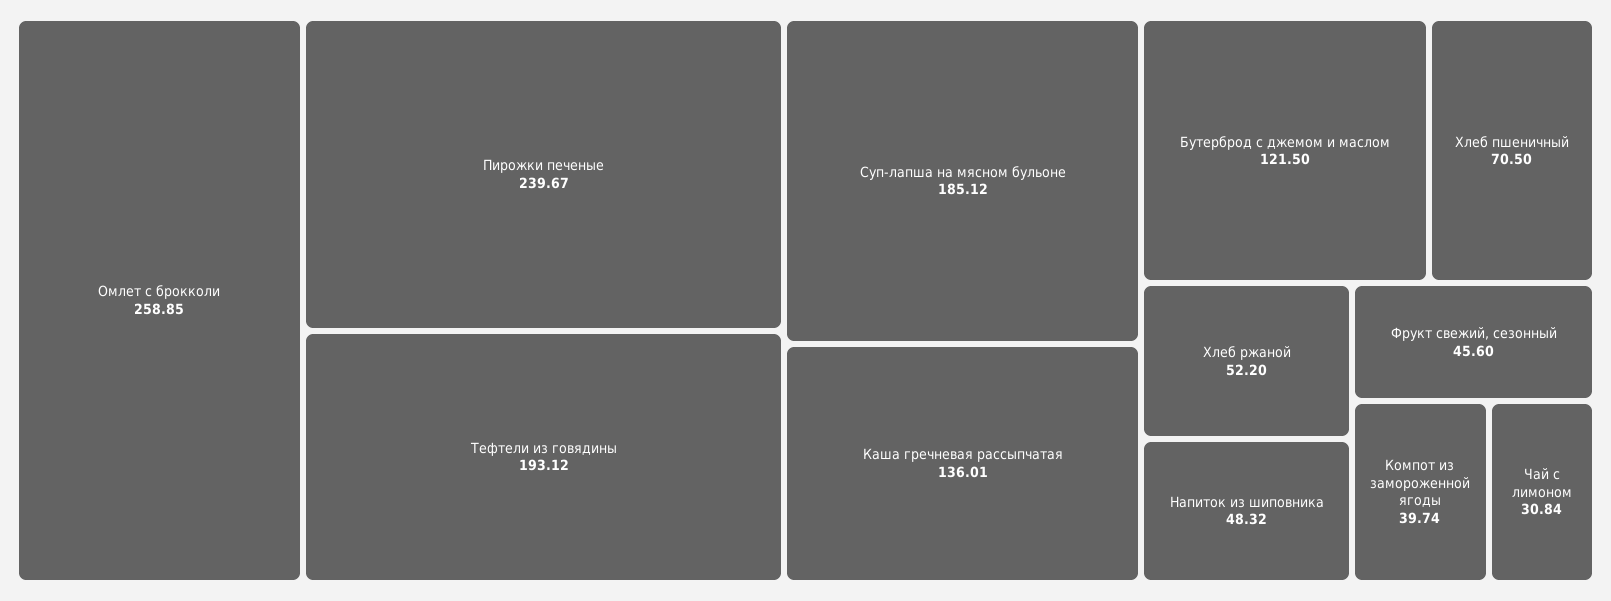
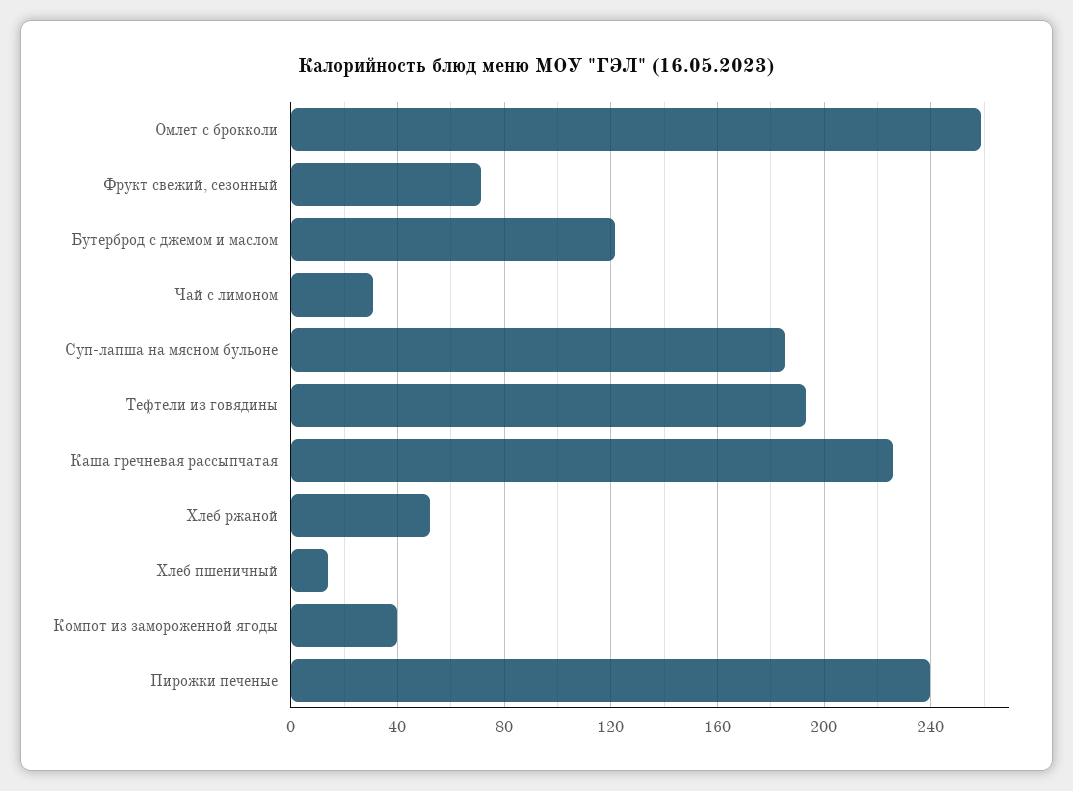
  {
    "Омлет с брокколи": 258.85,
    "Пирожки печеные": 239.67,
    "Тефтели из говядины": 193.12,
    "Суп-лапша на мясном бульоне": 185.12,
-   "Каша гречневая рассыпчатая": 136.01,
+   "Каша гречневая рассыпчатая": 225,
    "Бутерброд с джемом и маслом": 121.5,
-   "Хлеб пшеничный": 70.5,
+   "Хлеб пшеничный": 15,
    "Хлеб ржаной": 52.2,
-   "Напиток из шиповника": 48.32,
-   "Фрукт свежий, сезонный": 45.6,
+   "Фрукт свежий, сезонный": 70,
    "Компот из замороженной ягоды": 39.74,
    "Чай с лимоном": 30.84
  }

